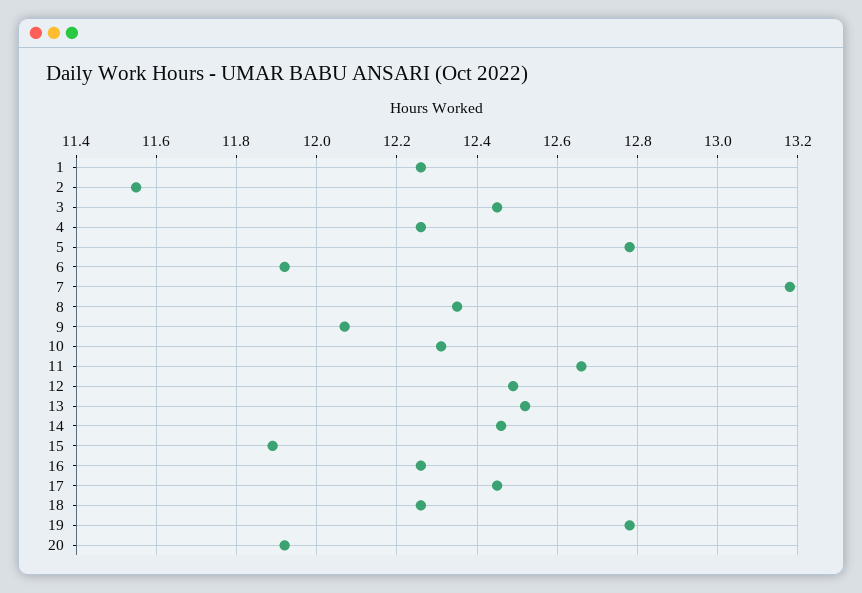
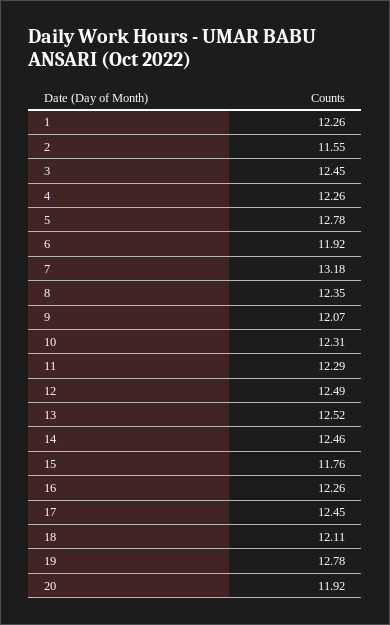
  {
    "1": 12.26,
    "2": 11.55,
    "3": 12.45,
    "4": 12.26,
    "5": 12.78,
    "6": 11.92,
    "7": 13.18,
    "8": 12.35,
    "9": 12.07,
    "10": 12.31,
-   "11": 12.65,
+   "11": 12.29,
    "12": 12.49,
    "13": 12.52,
    "14": 12.46,
-   "15": 11.9,
+   "15": 11.76,
    "16": 12.26,
    "17": 12.45,
-   "18": 12.25,
+   "18": 12.11,
    "19": 12.78,
    "20": 11.92
  }

